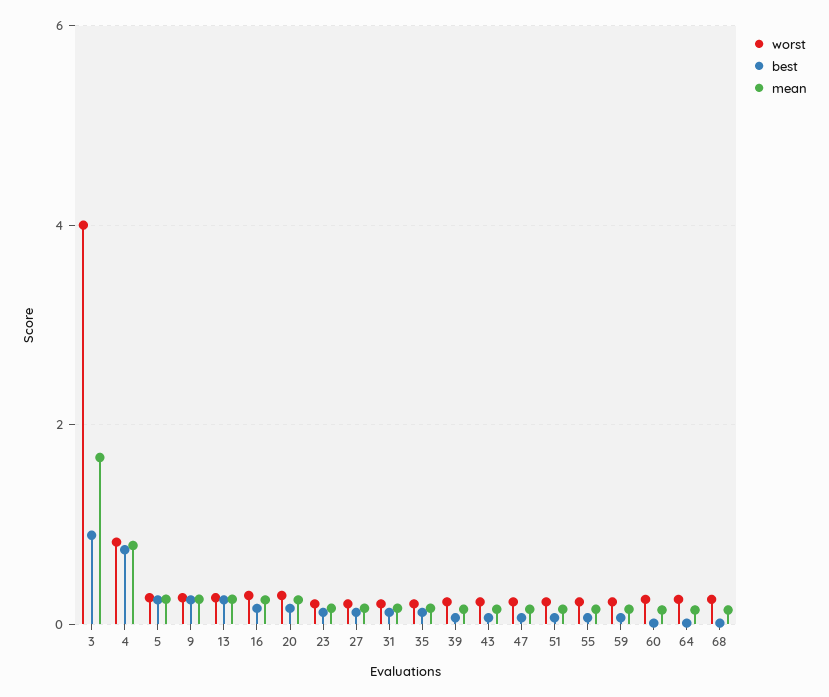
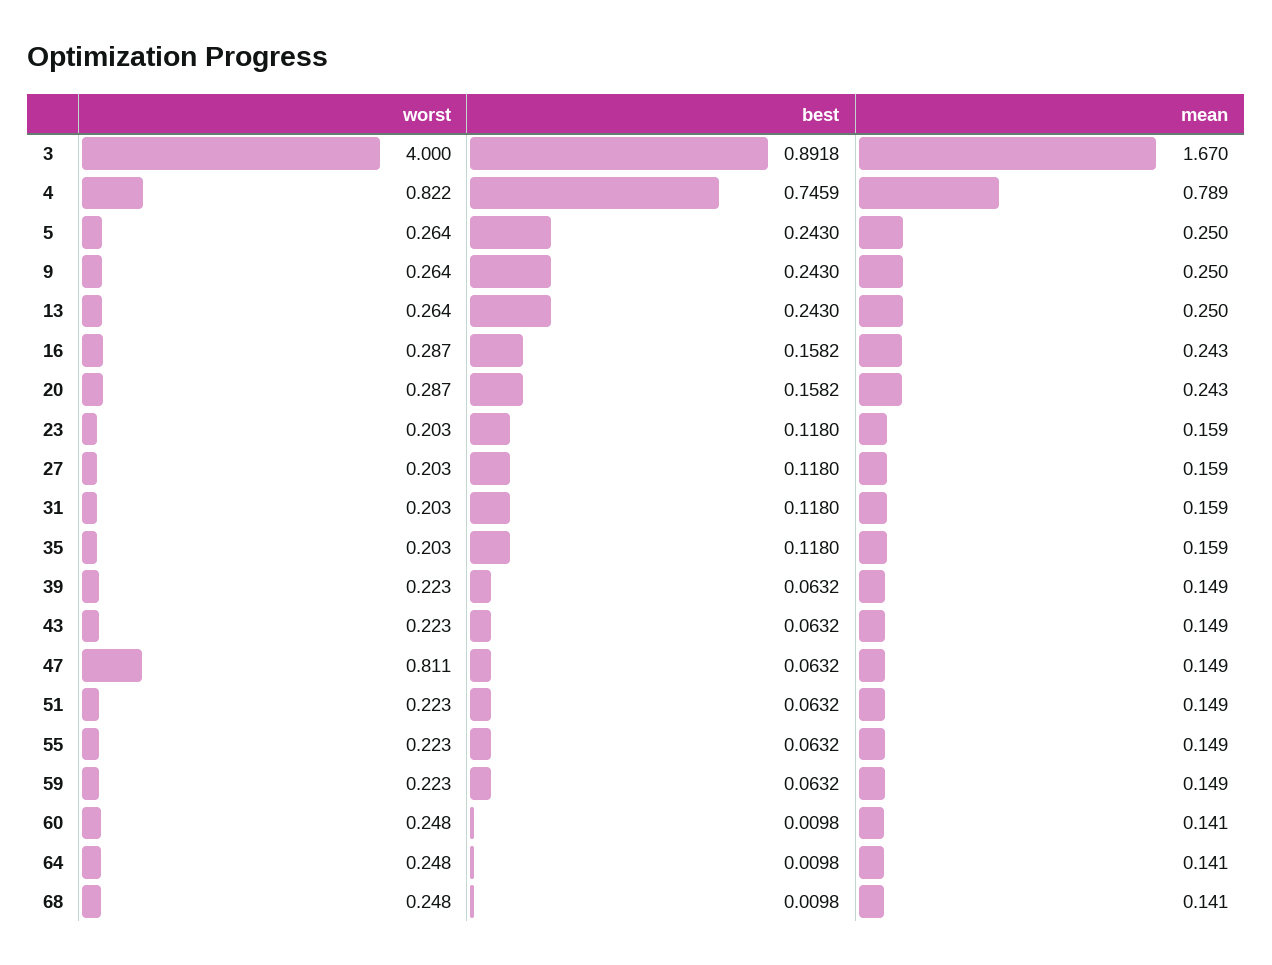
  {
    "worst": {
      "3": 4,
      "4": 0.822,
      "5": 0.264,
      "9": 0.264,
      "13": 0.264,
      "16": 0.287,
      "20": 0.287,
      "23": 0.203,
      "27": 0.203,
      "31": 0.203,
      "35": 0.203,
      "39": 0.223,
      "43": 0.223,
-     "47": 0.2,
+     "47": 0.811,
      "51": 0.223,
      "55": 0.223,
      "59": 0.223,
      "60": 0.248,
      "64": 0.248,
      "68": 0.248
    },
    "best": {
      "3": 0.8918,
      "4": 0.7459,
      "5": 0.243,
      "9": 0.243,
      "13": 0.243,
      "16": 0.1582,
      "20": 0.1582,
      "23": 0.118,
      "27": 0.118,
      "31": 0.118,
      "35": 0.118,
      "39": 0.0632,
      "43": 0.0632,
      "47": 0.0632,
      "51": 0.0632,
      "55": 0.0632,
      "59": 0.0632,
      "60": 0.0098,
      "64": 0.0098,
      "68": 0.0098
    },
    "mean": {
      "3": 1.67,
      "4": 0.789,
      "5": 0.25,
      "9": 0.25,
      "13": 0.25,
      "16": 0.243,
      "20": 0.243,
      "23": 0.159,
      "27": 0.159,
      "31": 0.159,
      "35": 0.159,
      "39": 0.149,
      "43": 0.149,
      "47": 0.149,
      "51": 0.149,
      "55": 0.149,
      "59": 0.149,
      "60": 0.141,
      "64": 0.141,
      "68": 0.141
    }
  }

